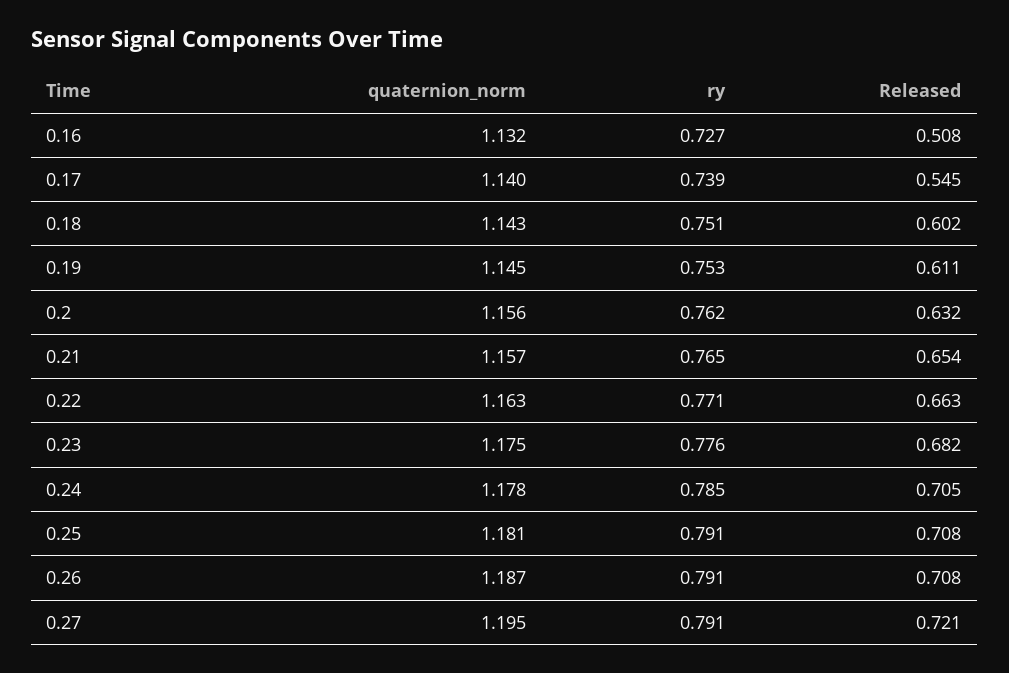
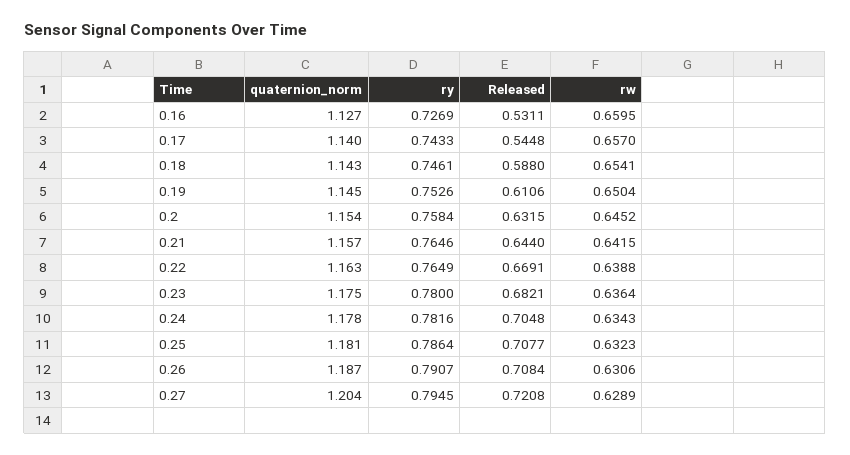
  {
    "quaternion_norm": {
-     "0.16": 1.132,
+     "0.16": 1.127,
      "0.17": 1.14,
      "0.18": 1.143,
      "0.19": 1.145,
-     "0.2": 1.156,
+     "0.2": 1.154,
      "0.21": 1.157,
      "0.22": 1.163,
      "0.23": 1.175,
      "0.24": 1.178,
      "0.25": 1.181,
      "0.26": 1.187,
-     "0.27": 1.195
+     "0.27": 1.204
    },
    "ry": {
      "0.16": 0.7269,
-     "0.17": 0.739,
+     "0.17": 0.7433,
-     "0.18": 0.751,
+     "0.18": 0.7461,
      "0.19": 0.7526,
-     "0.2": 0.762,
+     "0.2": 0.7584,
      "0.21": 0.7646,
-     "0.22": 0.771,
+     "0.22": 0.7649,
-     "0.23": 0.776,
+     "0.23": 0.78,
-     "0.24": 0.785,
+     "0.24": 0.7816,
-     "0.25": 0.791,
+     "0.25": 0.7864,
      "0.26": 0.7907,
-     "0.27": 0.791
+     "0.27": 0.7945
    },
    "Released": {
-     "0.16": 0.508,
+     "0.16": 0.5311,
      "0.17": 0.5448,
-     "0.18": 0.602,
+     "0.18": 0.588,
      "0.19": 0.6106,
      "0.2": 0.6315,
-     "0.21": 0.654,
+     "0.21": 0.644,
-     "0.22": 0.663,
+     "0.22": 0.6691,
      "0.23": 0.6821,
      "0.24": 0.7048,
      "0.25": 0.7077,
      "0.26": 0.7084,
      "0.27": 0.7208
-   }
+   },
+   "rw": {
+     "0.16": 0.6595,
+     "0.17": 0.657,
+     "0.18": 0.6541,
+     "0.19": 0.6504,
+     "0.2": 0.6452,
+     "0.21": 0.6415,
+     "0.22": 0.6388,
+     "0.23": 0.6364,
+     "0.24": 0.6343,
+     "0.25": 0.6323,
+     "0.26": 0.6306,
+     "0.27": 0.6289
+   }
  }

